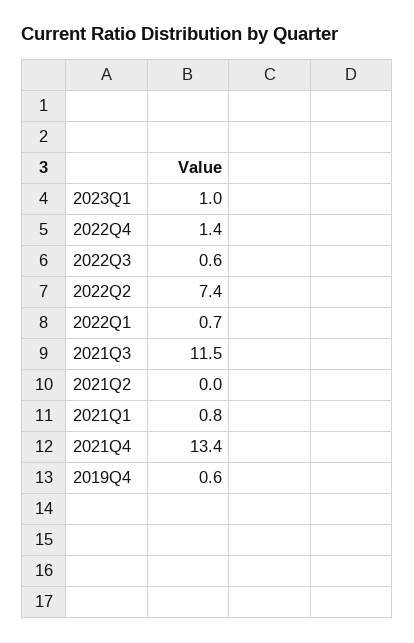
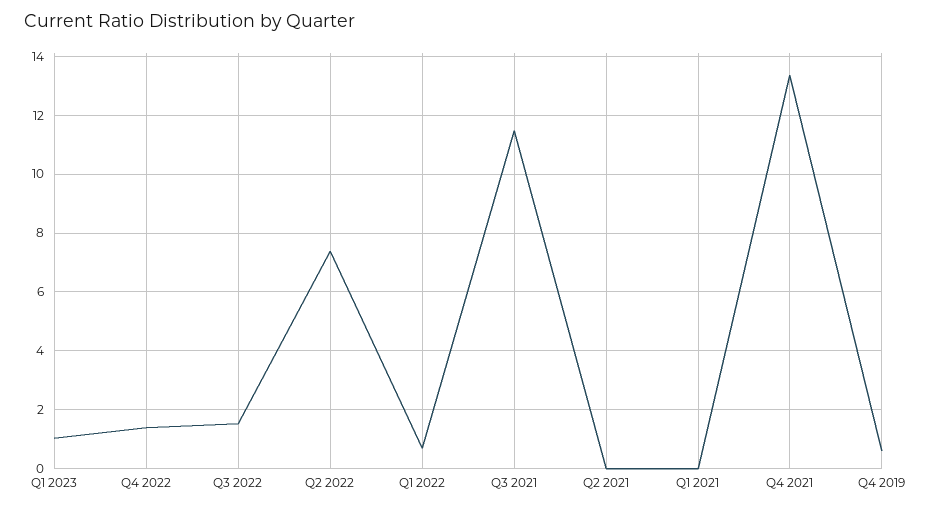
  {
    "2023Q1": 1,
    "2022Q4": 1.4,
-   "2022Q3": 0.6,
+   "2022Q3": 1.5,
    "2022Q2": 7.4,
    "2022Q1": 0.7,
    "2021Q3": 11.5,
    "2021Q2": 0,
-   "2021Q1": 0.8,
+   "2021Q1": 0,
    "2021Q4": 13.4,
    "2019Q4": 0.6
  }

